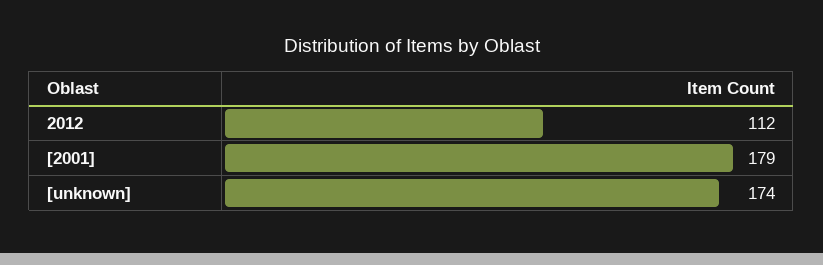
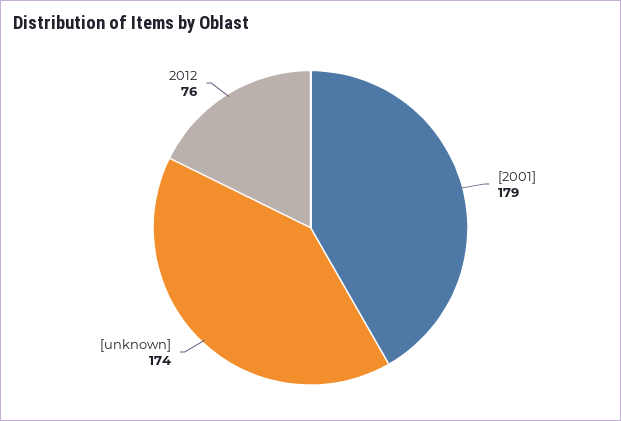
  {
-   "2012": 112,
+   "2012": 76,
    "[2001]": 179,
    "[unknown]": 174
  }

